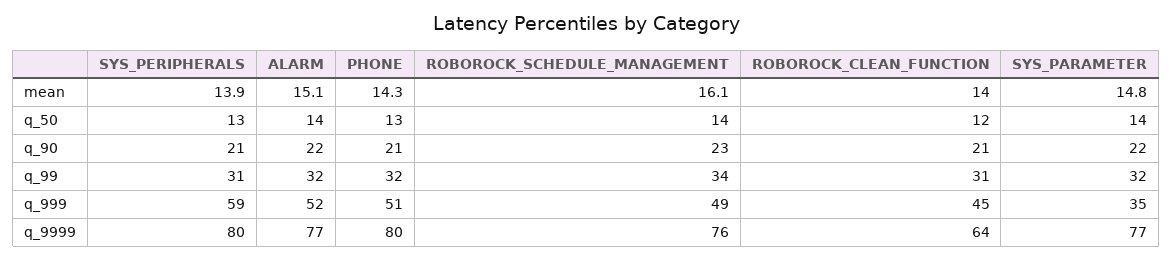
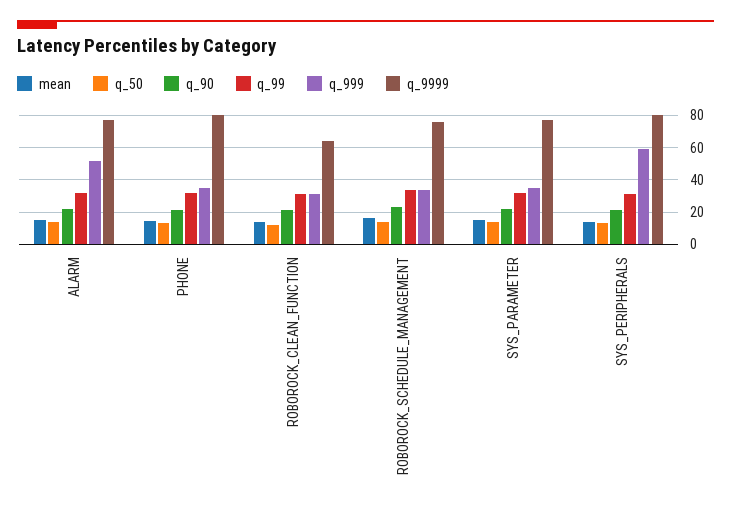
  {
    "mean": {
      "SYS_PERIPHERALS": 13.9,
      "ALARM": 15.1,
      "PHONE": 14.3,
      "ROBOROCK_SCHEDULE_MANAGEMENT": 16.1,
      "ROBOROCK_CLEAN_FUNCTION": 14,
      "SYS_PARAMETER": 14.8
    },
    "q_50": {
      "SYS_PERIPHERALS": 13,
      "ALARM": 14,
      "PHONE": 13,
      "ROBOROCK_SCHEDULE_MANAGEMENT": 14,
      "ROBOROCK_CLEAN_FUNCTION": 12,
      "SYS_PARAMETER": 14
    },
    "q_90": {
      "SYS_PERIPHERALS": 21,
      "ALARM": 22,
      "PHONE": 21,
      "ROBOROCK_SCHEDULE_MANAGEMENT": 23,
      "ROBOROCK_CLEAN_FUNCTION": 21,
      "SYS_PARAMETER": 22
    },
    "q_99": {
      "SYS_PERIPHERALS": 31,
      "ALARM": 32,
      "PHONE": 32,
      "ROBOROCK_SCHEDULE_MANAGEMENT": 34,
      "ROBOROCK_CLEAN_FUNCTION": 31,
      "SYS_PARAMETER": 32
    },
    "q_999": {
      "SYS_PERIPHERALS": 59,
      "ALARM": 52,
-     "PHONE": 51,
+     "PHONE": 35,
-     "ROBOROCK_SCHEDULE_MANAGEMENT": 49,
+     "ROBOROCK_SCHEDULE_MANAGEMENT": 35,
-     "ROBOROCK_CLEAN_FUNCTION": 45,
+     "ROBOROCK_CLEAN_FUNCTION": 30,
      "SYS_PARAMETER": 35
    },
    "q_9999": {
      "SYS_PERIPHERALS": 80,
      "ALARM": 77,
      "PHONE": 80,
      "ROBOROCK_SCHEDULE_MANAGEMENT": 76,
      "ROBOROCK_CLEAN_FUNCTION": 64,
      "SYS_PARAMETER": 77
    }
  }

